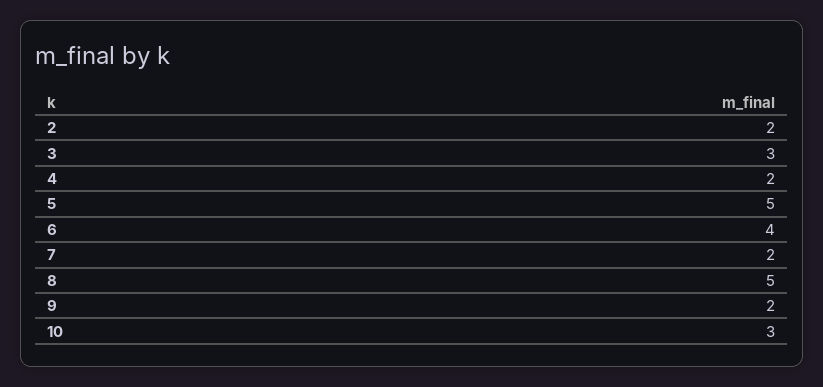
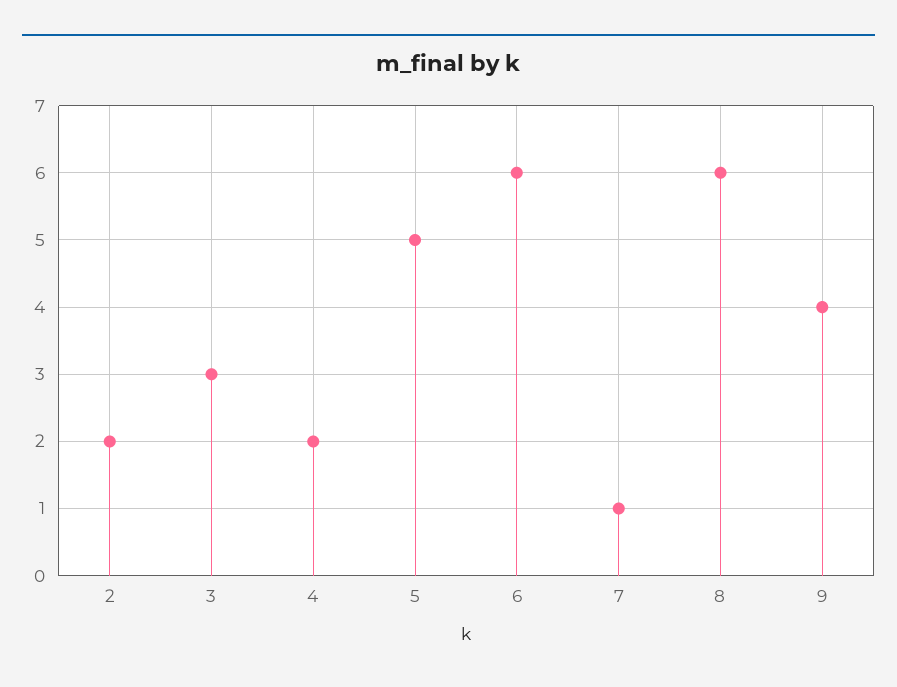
  {
    "2": 2,
    "3": 3,
    "4": 2,
    "5": 5,
-   "6": 4,
+   "6": 6,
-   "7": 2,
+   "7": 1,
-   "8": 5,
+   "8": 6,
-   "9": 2,
+   "9": 4
-   "10": 3
  }

